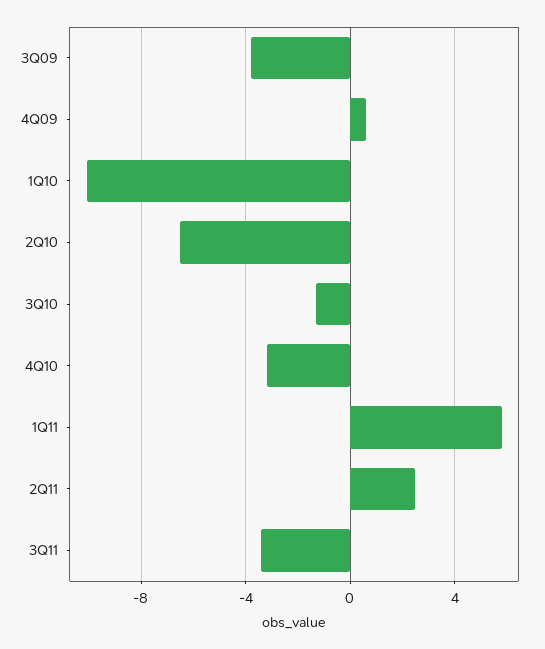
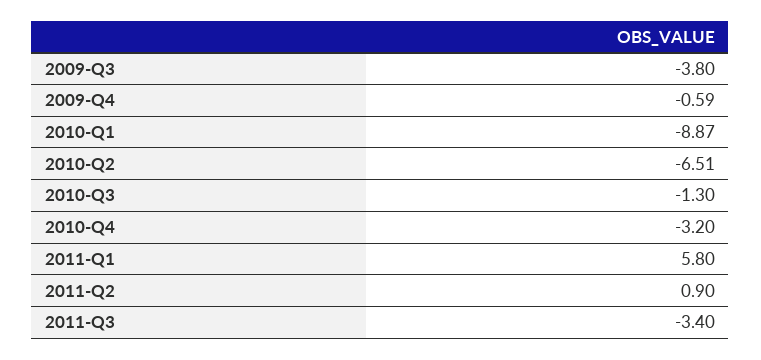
  {
    "3Q09": -3.8,
-   "4Q09": 0.5,
+   "4Q09": -0.59,
-   "1Q10": -10,
+   "1Q10": -8.87,
    "2Q10": -6.51,
    "3Q10": -1.3,
    "4Q10": -3.2,
    "1Q11": 5.8,
-   "2Q11": 2.5,
+   "2Q11": 0.9,
    "3Q11": -3.4
  }

